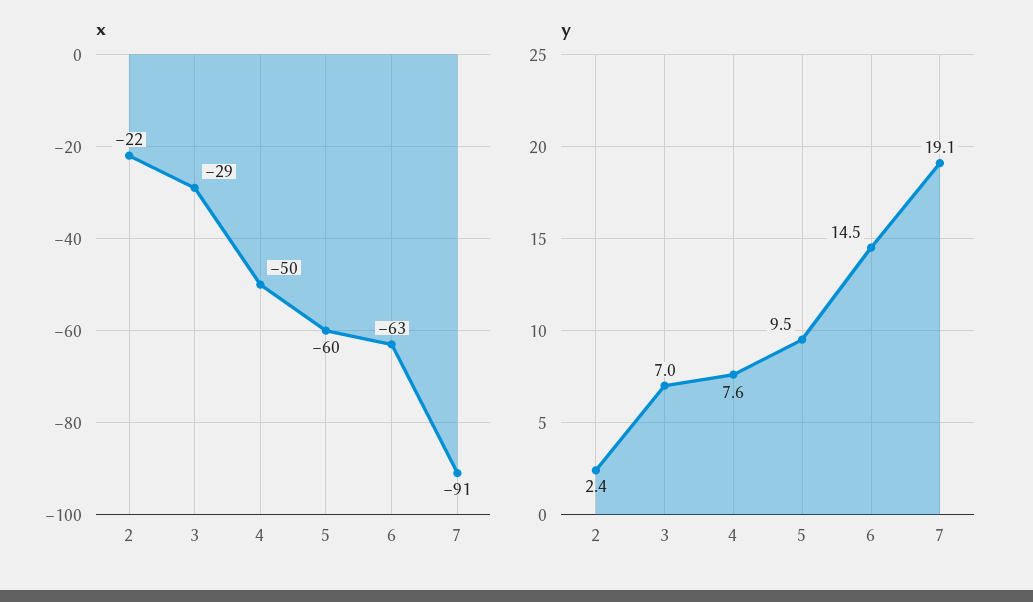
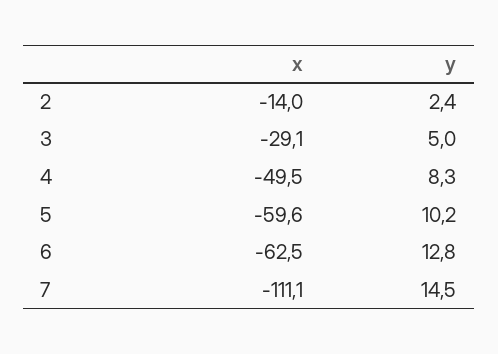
  {
    "x": {
-     "2": -22,
+     "2": -14,
      "3": -29.1,
      "4": -49.5,
      "5": -59.6,
      "6": -62.5,
-     "7": -91
+     "7": -111.1
    },
    "y": {
      "2": 2.4,
-     "3": 7,
+     "3": 5,
-     "4": 7.6,
+     "4": 8.3,
-     "5": 9.5,
+     "5": 10.2,
-     "6": 14.5,
+     "6": 12.8,
-     "7": 19.1
+     "7": 14.5
    }
  }

